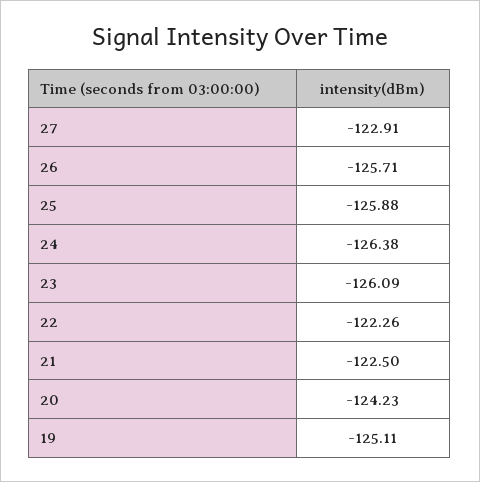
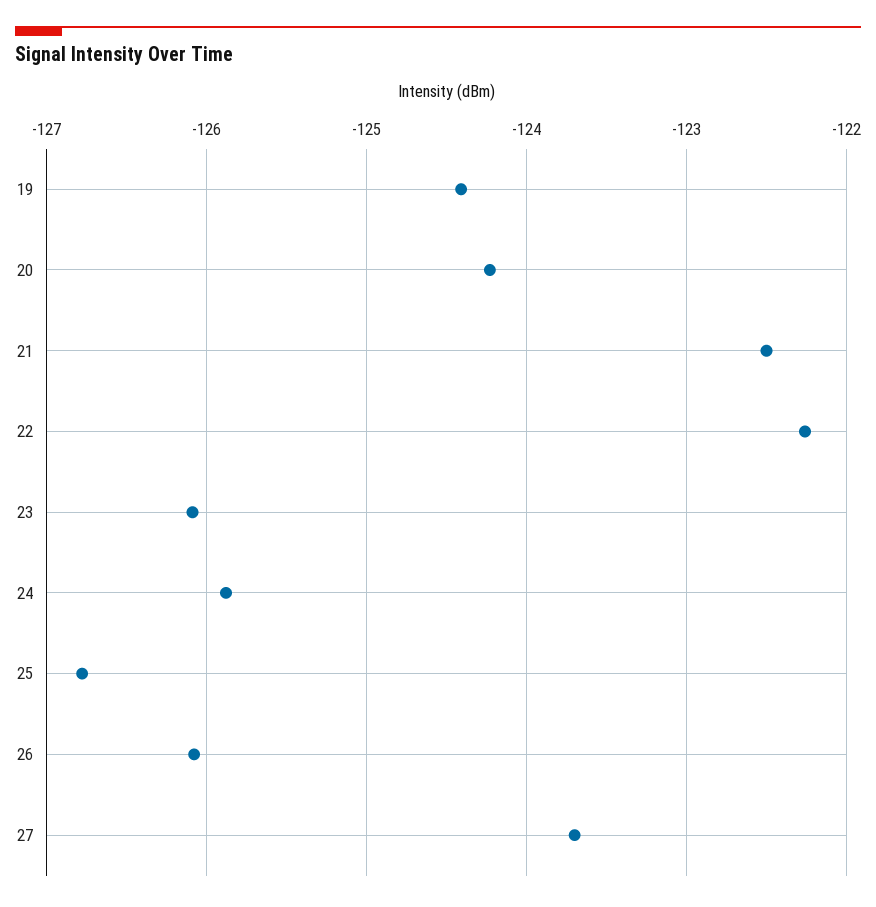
  {
-   "27": -122.91,
+   "27": -123.7,
-   "26": -125.71,
+   "26": -126.1,
-   "25": -125.88,
+   "25": -126.8,
-   "24": -126.38,
+   "24": -125.9,
    "23": -126.09,
    "22": -122.26,
    "21": -122.5,
    "20": -124.23,
-   "19": -125.11
+   "19": -124.4
  }

